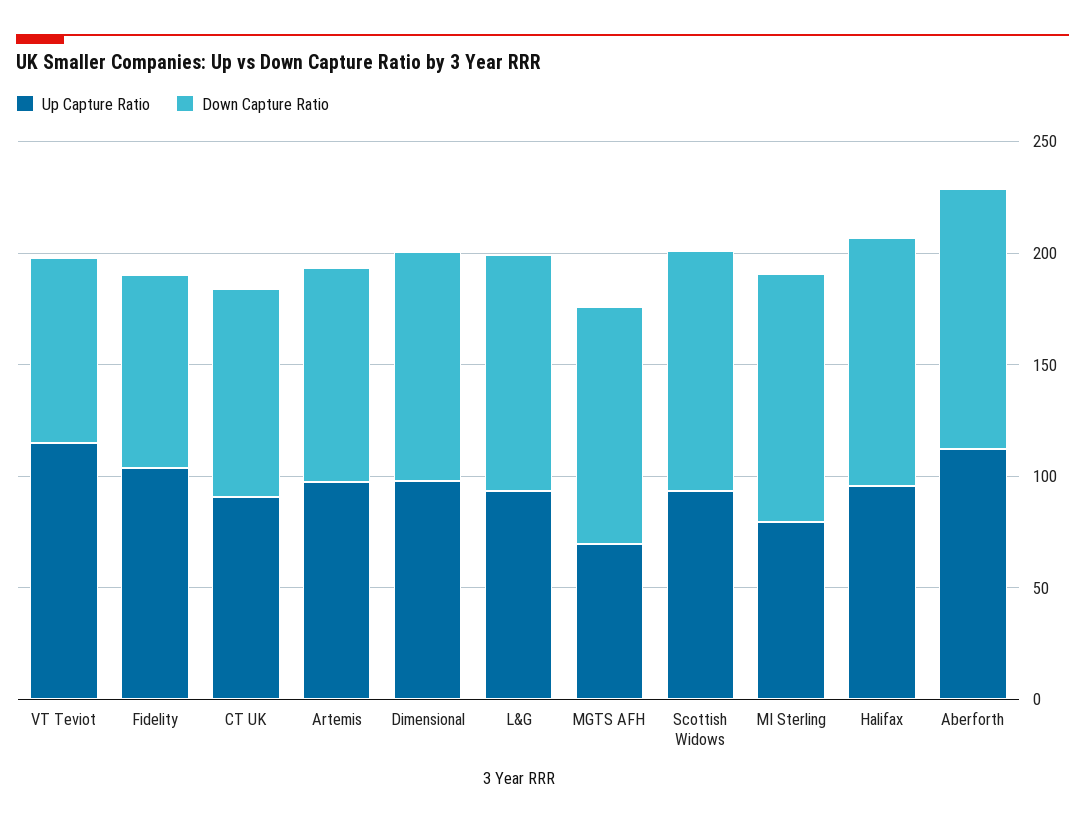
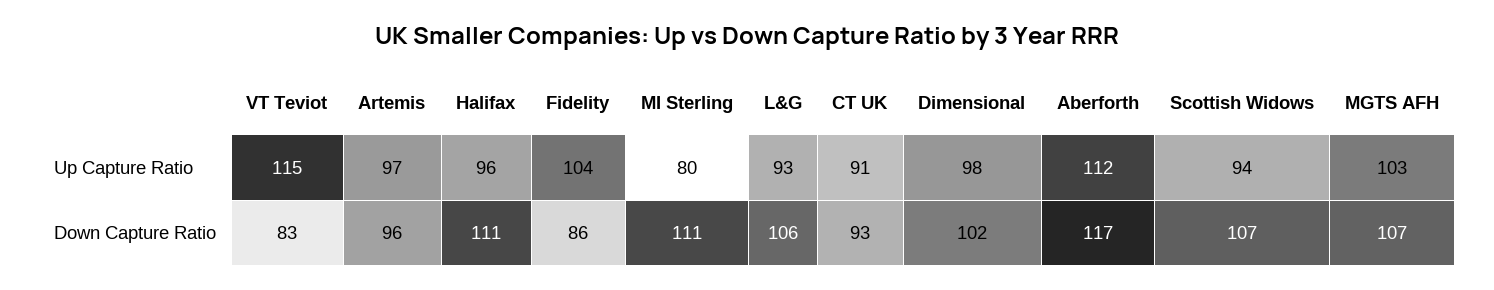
  {
    "Up Capture Ratio": {
      "VT Teviot": 115,
      "Fidelity": 104,
      "CT UK": 91,
      "Artemis": 97,
      "Dimensional": 98,
      "L&G": 93,
-     "MGTS AFH": 70,
+     "MGTS AFH": 103,
      "Scottish Widows": 94,
      "MI Sterling": 80,
      "Halifax": 96,
      "Aberforth": 112
    },
    "Down Capture Ratio": {
      "VT Teviot": 83,
      "Fidelity": 86,
      "CT UK": 93,
      "Artemis": 96,
      "Dimensional": 102,
      "L&G": 106,
      "MGTS AFH": 107,
      "Scottish Widows": 107,
      "MI Sterling": 111,
      "Halifax": 111,
      "Aberforth": 117
    }
  }

